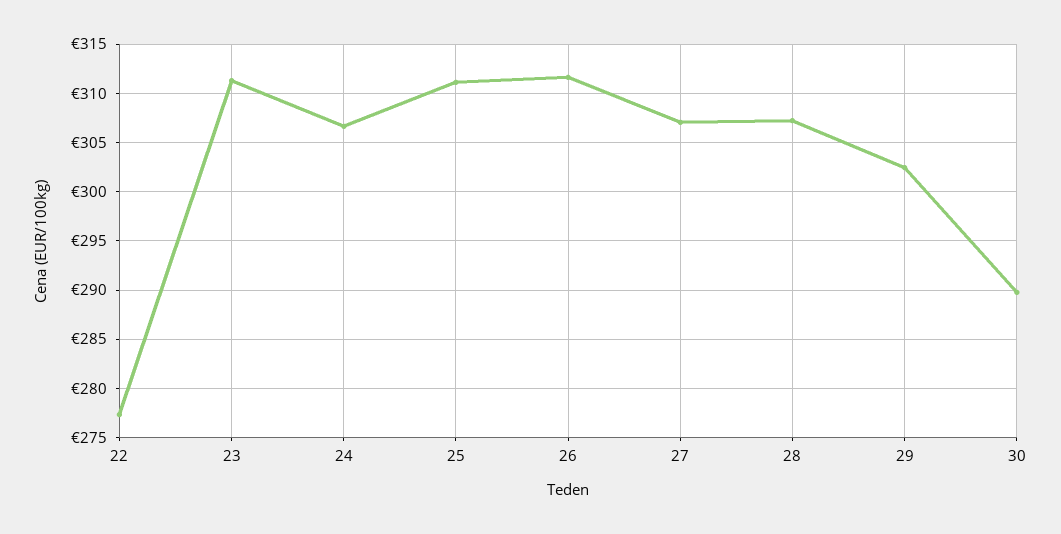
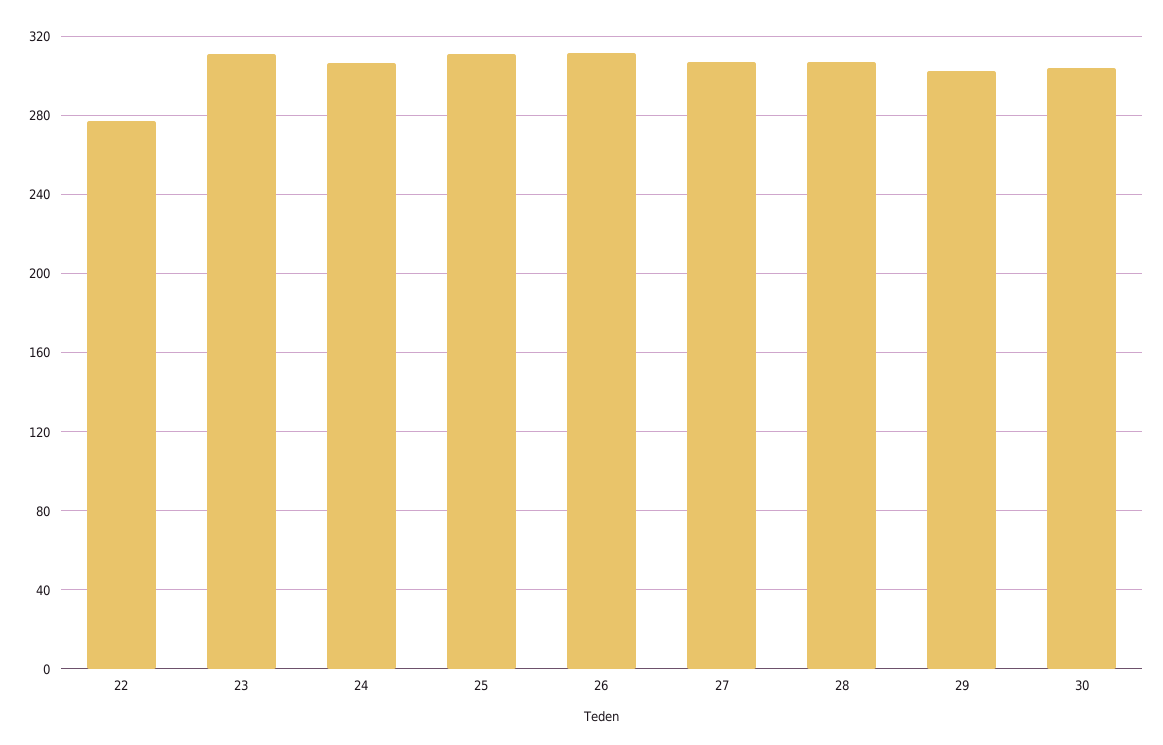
  {
    "22": 277,
    "23": 311,
    "24": 307,
    "25": 311,
    "26": 312,
    "27": 307,
    "28": 307,
    "29": 302,
-   "30": 290
+   "30": 305
  }

